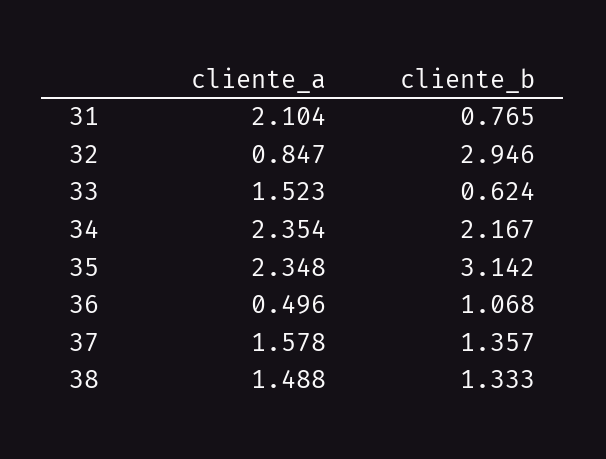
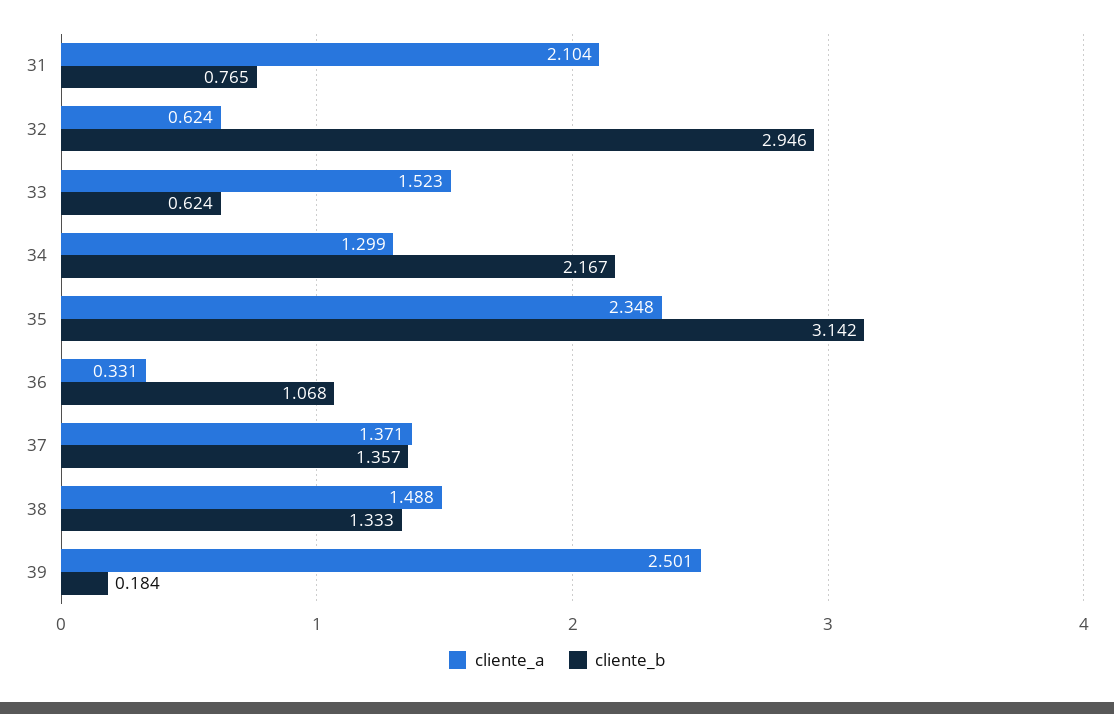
  {
    "cliente_a": {
      "31": 2.104,
-     "32": 0.847,
+     "32": 0.624,
      "33": 1.523,
-     "34": 2.354,
+     "34": 1.299,
      "35": 2.348,
-     "36": 0.496,
+     "36": 0.331,
-     "37": 1.578,
+     "37": 1.371,
-     "38": 1.488
+     "38": 1.488,
+     "39": 2.501
    },
    "cliente_b": {
      "31": 0.765,
      "32": 2.946,
      "33": 0.624,
      "34": 2.167,
      "35": 3.142,
      "36": 1.068,
      "37": 1.357,
-     "38": 1.333
+     "38": 1.333,
+     "39": 0.184
    }
  }

